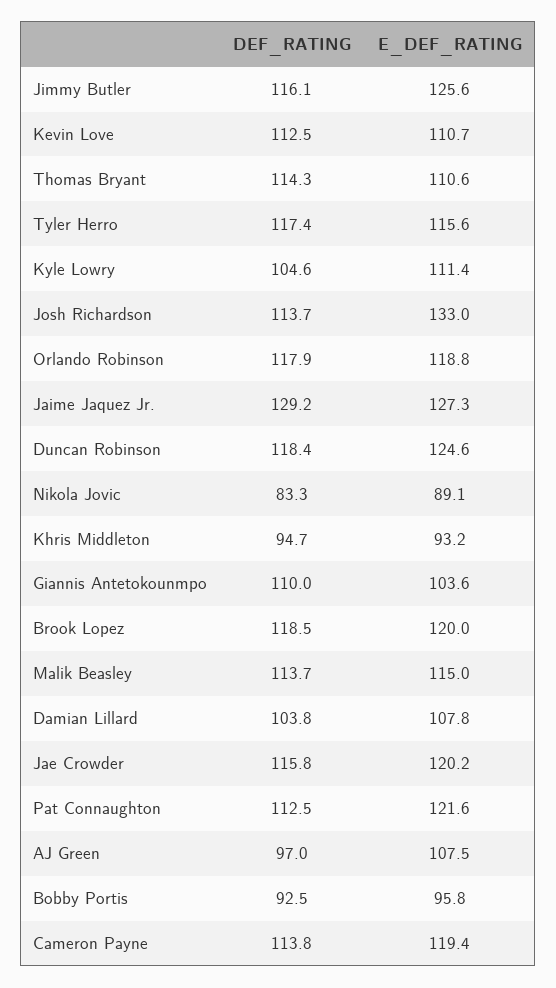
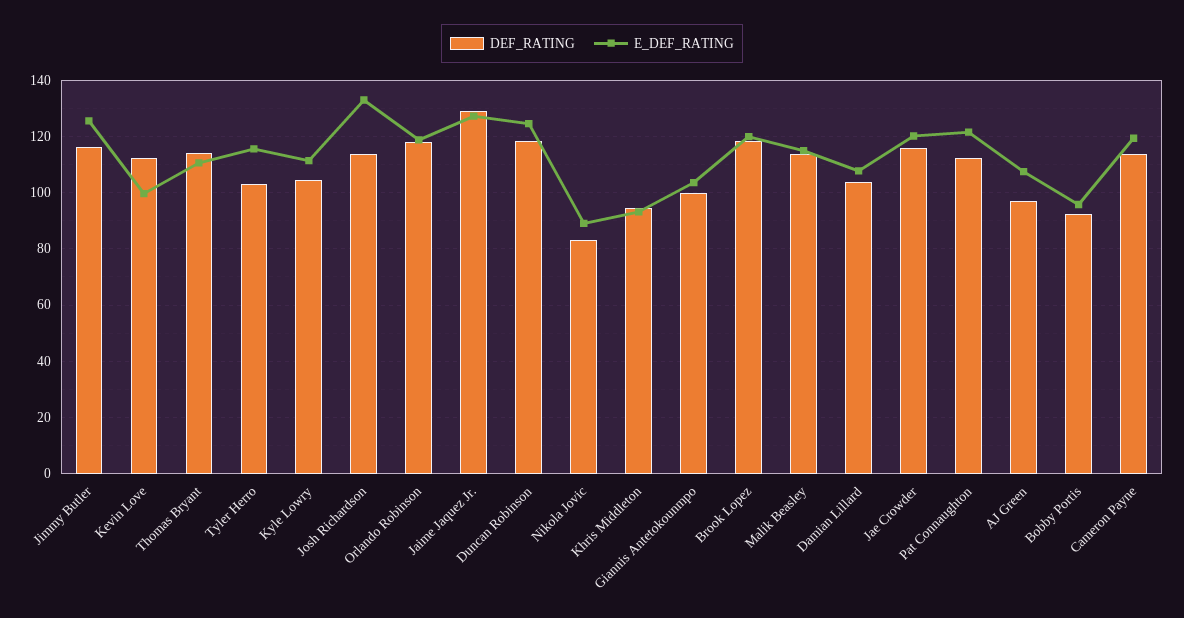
  {
    "DEF_RATING": {
      "Jimmy Butler": 116.1,
      "Kevin Love": 112.5,
      "Thomas Bryant": 114.3,
-     "Tyler Herro": 117.4,
+     "Tyler Herro": 102.5,
      "Kyle Lowry": 104.6,
      "Josh Richardson": 113.7,
      "Orlando Robinson": 117.9,
      "Jaime Jaquez Jr.": 129.2,
      "Duncan Robinson": 118.4,
      "Nikola Jovic": 83.3,
      "Khris Middleton": 94.7,
-     "Giannis Antetokounmpo": 110,
+     "Giannis Antetokounmpo": 100,
      "Brook Lopez": 118.5,
      "Malik Beasley": 113.7,
      "Damian Lillard": 103.8,
      "Jae Crowder": 115.8,
      "Pat Connaughton": 112.5,
      "AJ Green": 97,
      "Bobby Portis": 92.5,
      "Cameron Payne": 113.8
    },
    "E_DEF_RATING": {
      "Jimmy Butler": 125.6,
-     "Kevin Love": 110.7,
+     "Kevin Love": 100,
      "Thomas Bryant": 110.6,
      "Tyler Herro": 115.6,
      "Kyle Lowry": 111.4,
      "Josh Richardson": 133,
      "Orlando Robinson": 118.8,
      "Jaime Jaquez Jr.": 127.3,
      "Duncan Robinson": 124.6,
      "Nikola Jovic": 89.1,
      "Khris Middleton": 93.2,
      "Giannis Antetokounmpo": 103.6,
      "Brook Lopez": 120,
      "Malik Beasley": 115,
      "Damian Lillard": 107.8,
      "Jae Crowder": 120.2,
      "Pat Connaughton": 121.6,
      "AJ Green": 107.5,
      "Bobby Portis": 95.8,
      "Cameron Payne": 119.4
    }
  }

